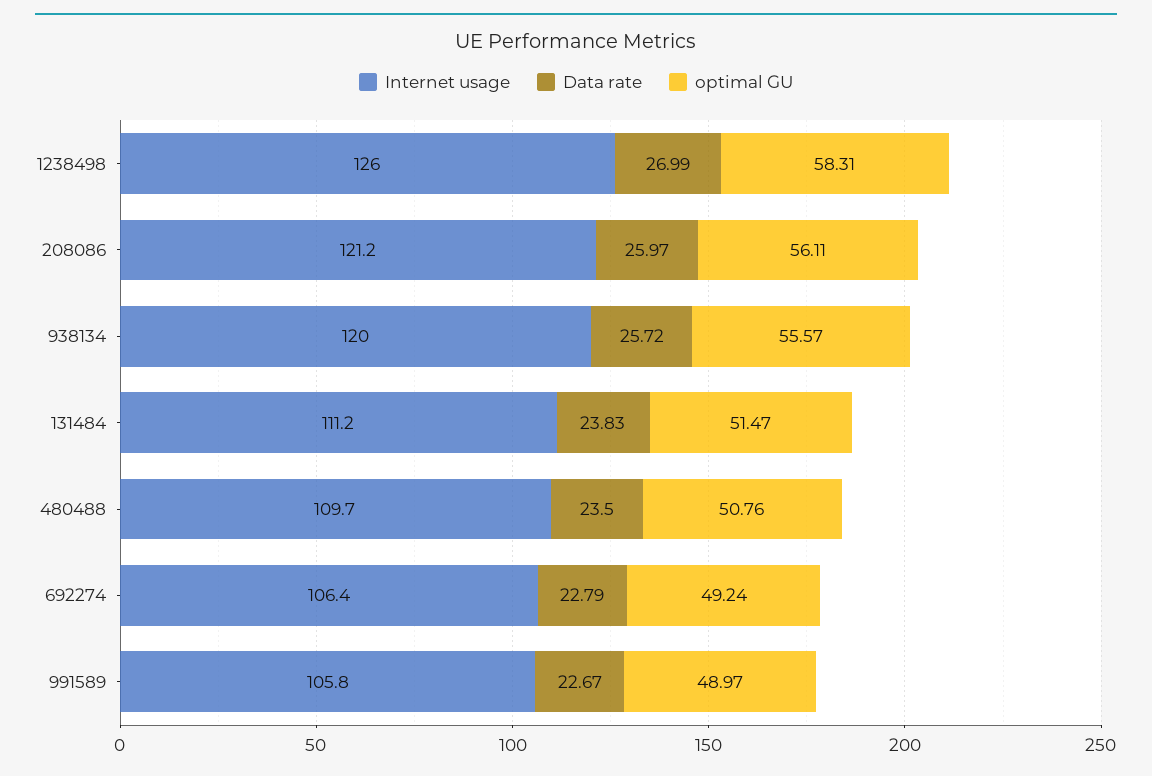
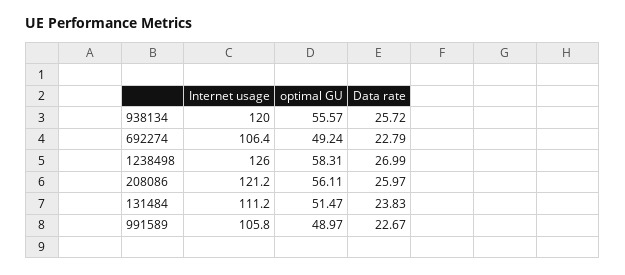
  {
    "Internet usage": {
      "1238498": 126,
      "208086": 121.2,
      "938134": 120,
      "131484": 111.2,
-     "480488": 109.7,
      "692274": 106.4,
      "991589": 105.8
    },
    "Data rate": {
      "1238498": 26.99,
      "208086": 25.97,
      "938134": 25.72,
      "131484": 23.83,
-     "480488": 23.5,
      "692274": 22.79,
      "991589": 22.67
    },
    "optimal GU": {
      "1238498": 58.31,
      "208086": 56.11,
      "938134": 55.57,
      "131484": 51.47,
-     "480488": 50.76,
      "692274": 49.24,
      "991589": 48.97
    }
  }

